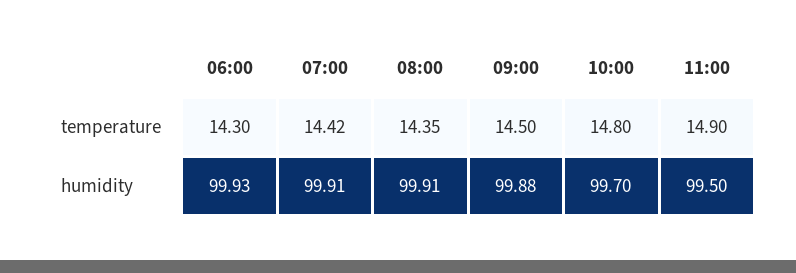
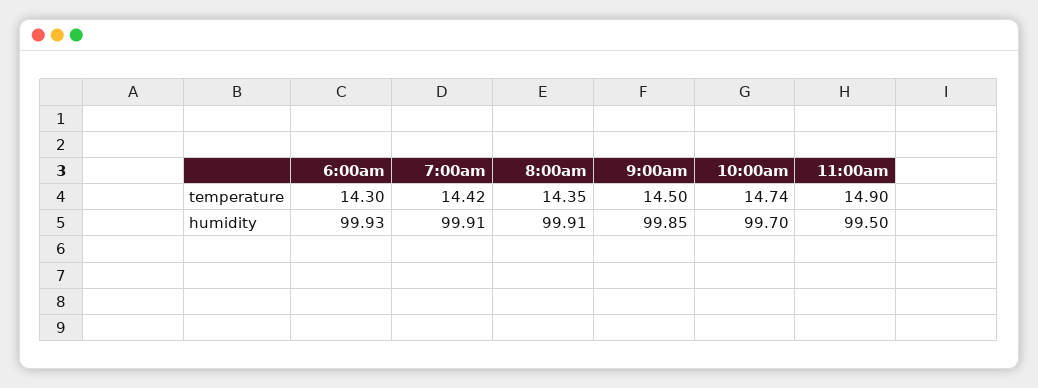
  {
    "06:00": {
      "temperature": 14.3,
      "humidity": 99.93
    },
    "07:00": {
      "temperature": 14.42,
      "humidity": 99.91
    },
    "08:00": {
      "temperature": 14.35,
      "humidity": 99.91
    },
    "09:00": {
      "temperature": 14.5,
-     "humidity": 99.88
+     "humidity": 99.85
    },
    "10:00": {
-     "temperature": 14.8,
+     "temperature": 14.74,
      "humidity": 99.7
    },
    "11:00": {
      "temperature": 14.9,
      "humidity": 99.5
    }
  }

